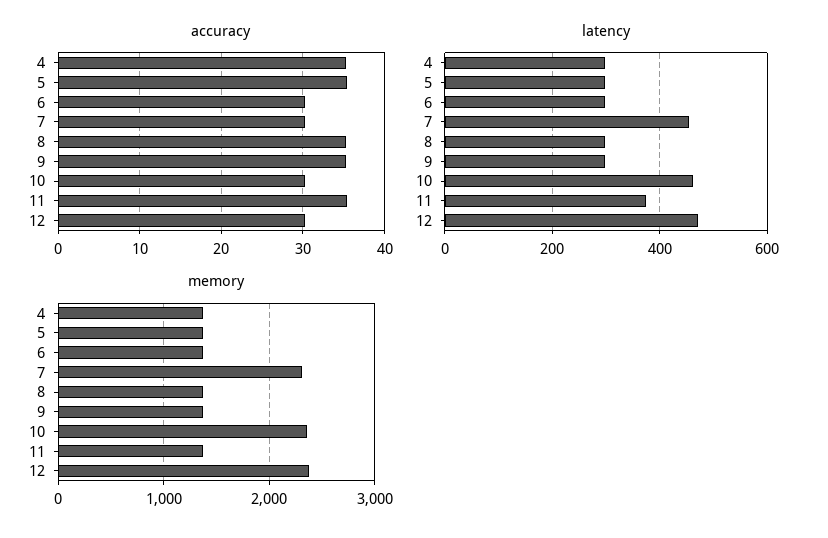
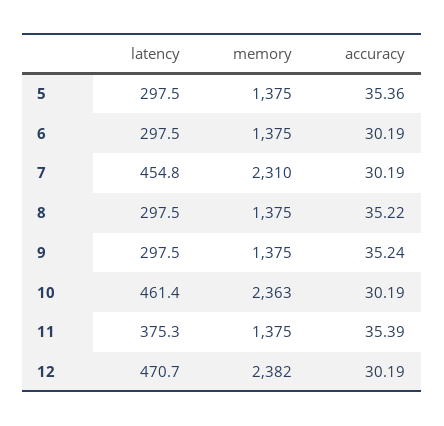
  {
    "accuracy": {
-     "4": 35,
      "5": 35.36,
      "6": 30.19,
      "7": 30.19,
      "8": 35.22,
      "9": 35.24,
      "10": 30.19,
      "11": 35.39,
      "12": 30.19
    },
    "latency": {
-     "4": 300,
      "5": 297.5,
      "6": 297.5,
      "7": 454.8,
      "8": 297.5,
      "9": 297.5,
      "10": 461.4,
      "11": 375.3,
      "12": 470.7
    },
    "memory": {
-     "4": 1400,
      "5": 1375,
      "6": 1375,
      "7": 2310,
      "8": 1375,
      "9": 1375,
      "10": 2363,
      "11": 1375,
      "12": 2382
    }
  }

